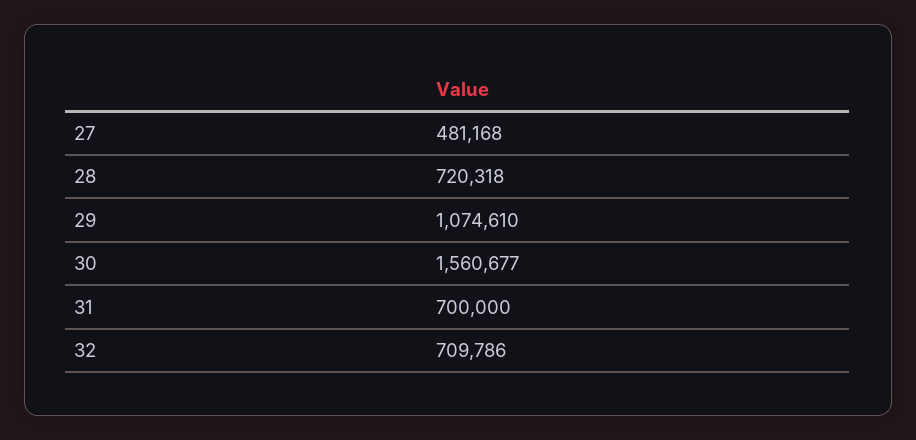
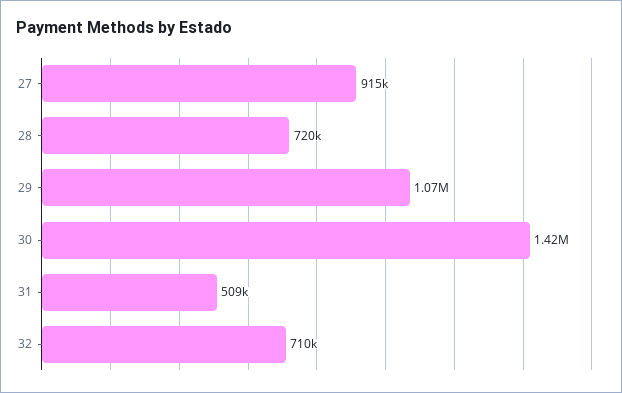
  {
-   "27": 481168,
+   "27": 915000,
    "28": 720318,
    "29": 1074610,
-   "30": 1560677,
+   "30": 1420000,
-   "31": 700000,
+   "31": 509000,
    "32": 709786
  }

